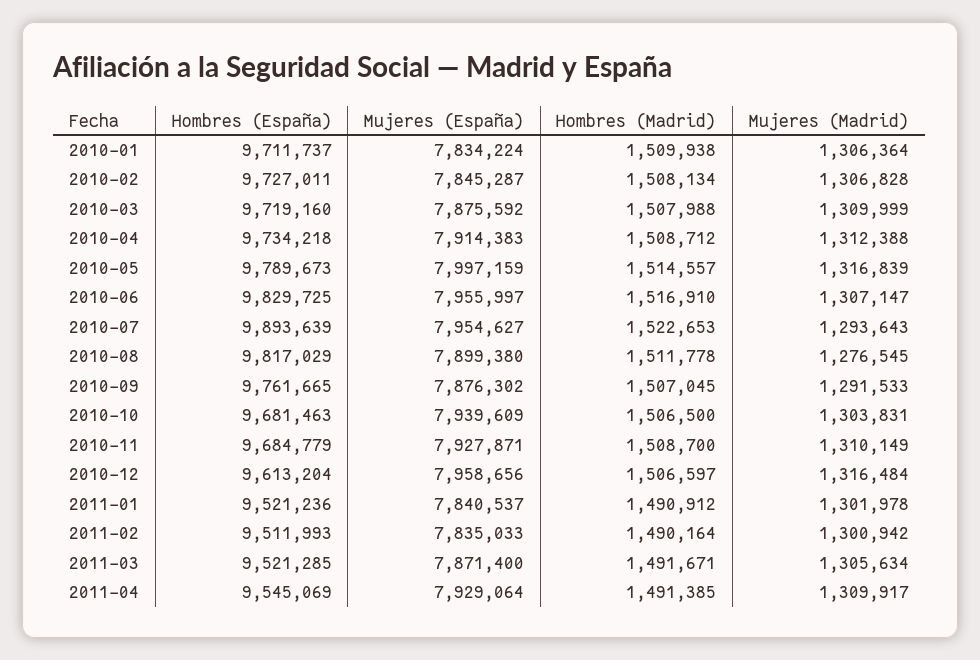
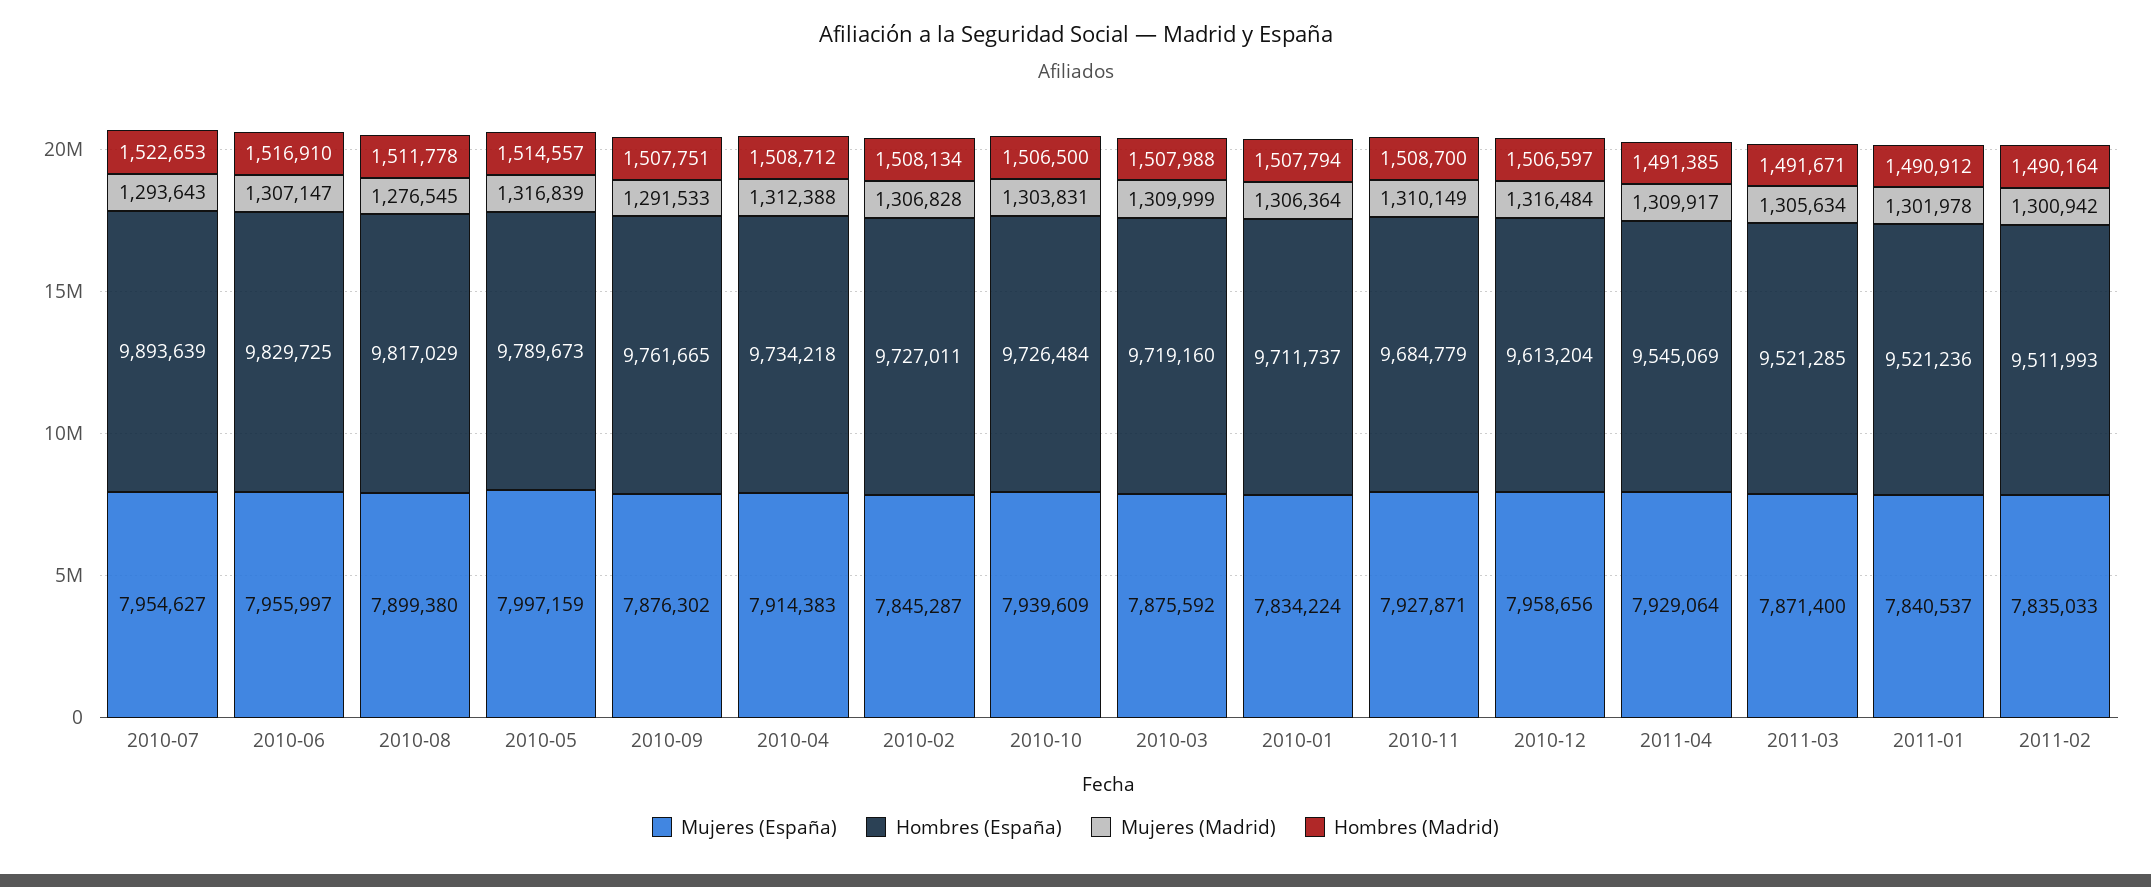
  {
    "Hombres (España)": {
      "2010-01": 9711737,
      "2010-02": 9727011,
      "2010-03": 9719160,
      "2010-04": 9734218,
      "2010-05": 9789673,
      "2010-06": 9829725,
      "2010-07": 9893639,
      "2010-08": 9817029,
      "2010-09": 9761665,
-     "2010-10": 9681463,
+     "2010-10": 9726484,
      "2010-11": 9684779,
      "2010-12": 9613204,
      "2011-01": 9521236,
      "2011-02": 9511993,
      "2011-03": 9521285,
      "2011-04": 9545069
    },
    "Mujeres (España)": {
      "2010-01": 7834224,
      "2010-02": 7845287,
      "2010-03": 7875592,
      "2010-04": 7914383,
      "2010-05": 7997159,
      "2010-06": 7955997,
      "2010-07": 7954627,
      "2010-08": 7899380,
      "2010-09": 7876302,
      "2010-10": 7939609,
      "2010-11": 7927871,
      "2010-12": 7958656,
      "2011-01": 7840537,
      "2011-02": 7835033,
      "2011-03": 7871400,
      "2011-04": 7929064
    },
    "Hombres (Madrid)": {
-     "2010-01": 1509938,
+     "2010-01": 1507794,
      "2010-02": 1508134,
      "2010-03": 1507988,
      "2010-04": 1508712,
      "2010-05": 1514557,
      "2010-06": 1516910,
      "2010-07": 1522653,
      "2010-08": 1511778,
-     "2010-09": 1507045,
+     "2010-09": 1507751,
      "2010-10": 1506500,
      "2010-11": 1508700,
      "2010-12": 1506597,
      "2011-01": 1490912,
      "2011-02": 1490164,
      "2011-03": 1491671,
      "2011-04": 1491385
    },
    "Mujeres (Madrid)": {
      "2010-01": 1306364,
      "2010-02": 1306828,
      "2010-03": 1309999,
      "2010-04": 1312388,
      "2010-05": 1316839,
      "2010-06": 1307147,
      "2010-07": 1293643,
      "2010-08": 1276545,
      "2010-09": 1291533,
      "2010-10": 1303831,
      "2010-11": 1310149,
      "2010-12": 1316484,
      "2011-01": 1301978,
      "2011-02": 1300942,
      "2011-03": 1305634,
      "2011-04": 1309917
    }
  }

